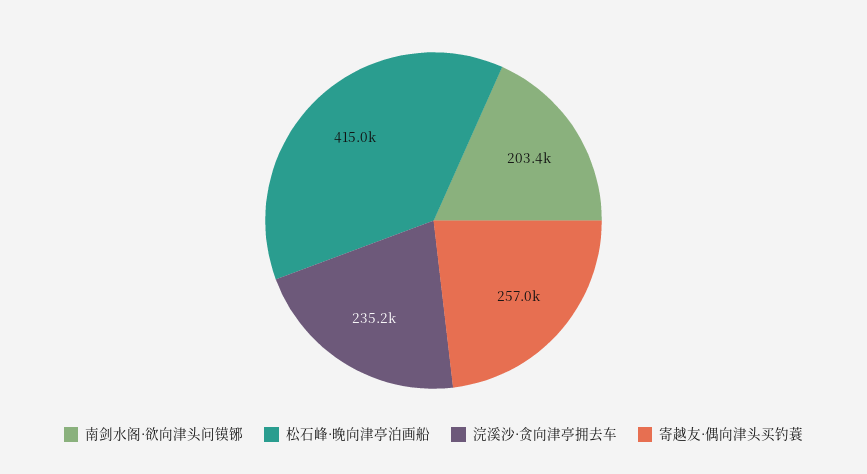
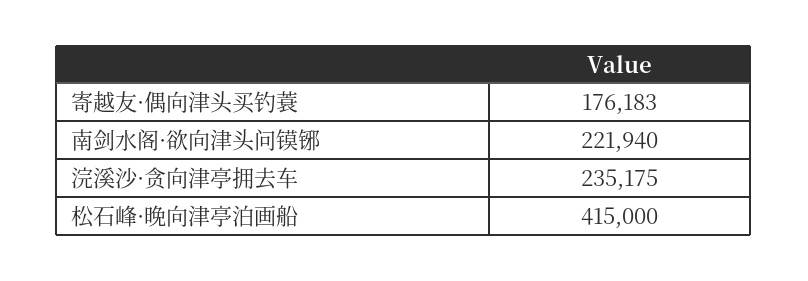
  {
-   "南剑水阁·欲向津头问镆铘": 203400,
+   "南剑水阁·欲向津头问镆铘": 221940,
    "松石峰·晚向津亭泊画船": 415000,
    "浣溪沙·贪向津亭拥去车": 235175,
-   "寄越友·偶向津头买钓蓑": 257000
+   "寄越友·偶向津头买钓蓑": 176183
  }

